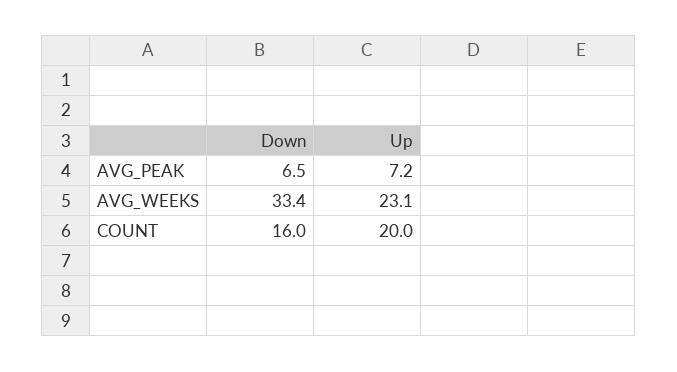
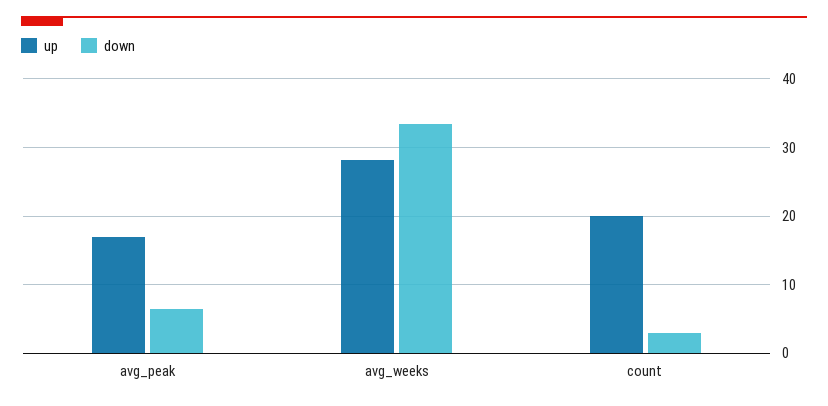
  {
    "Down": {
      "AVG_PEAK": 6.5,
      "AVG_WEEKS": 33.4,
-     "COUNT": 16
+     "COUNT": 3
    },
    "Up": {
-     "AVG_PEAK": 7.2,
+     "AVG_PEAK": 17,
-     "AVG_WEEKS": 23.1,
+     "AVG_WEEKS": 28,
      "COUNT": 20
    }
  }

